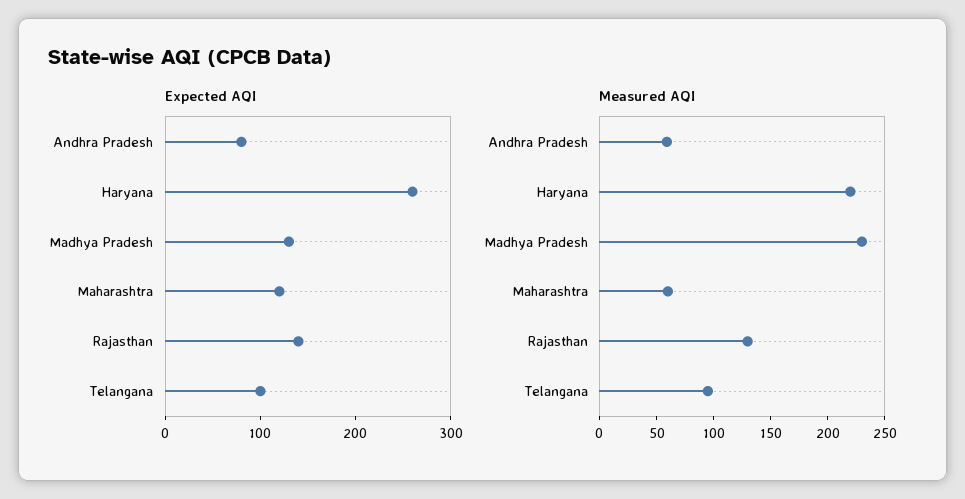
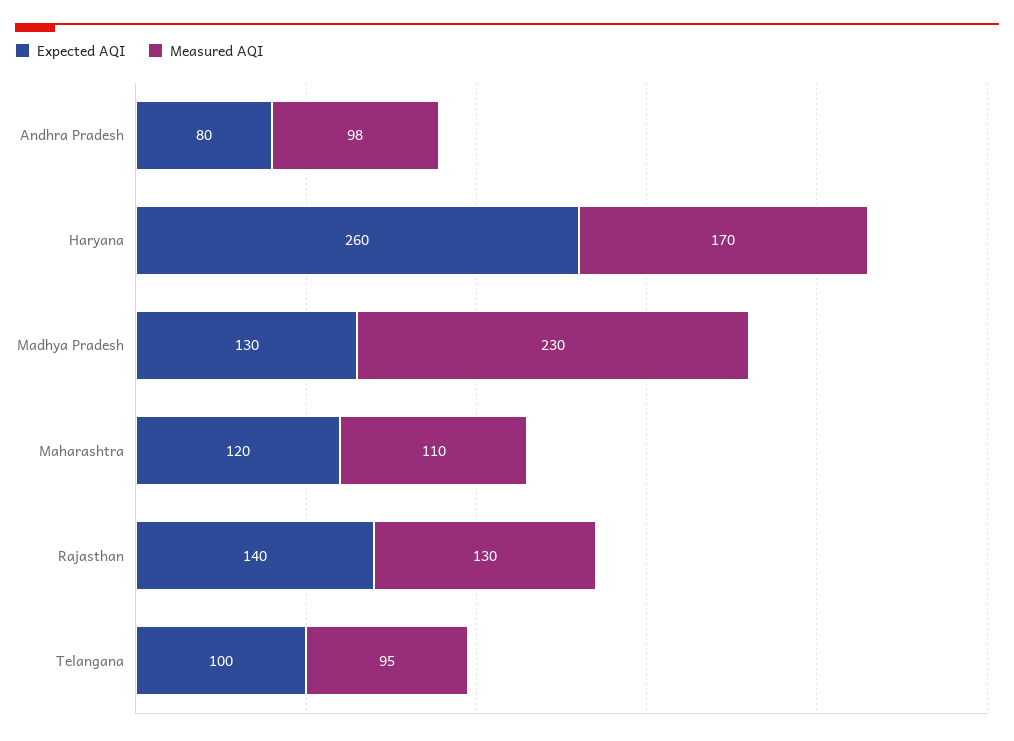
  {
    "Expected AQI": {
      "Andhra Pradesh": 80,
      "Haryana": 260,
      "Madhya Pradesh": 130,
      "Maharashtra": 120,
      "Rajasthan": 140,
      "Telangana": 100
    },
    "Measured AQI": {
-     "Andhra Pradesh": 60,
+     "Andhra Pradesh": 98,
-     "Haryana": 220,
+     "Haryana": 170,
      "Madhya Pradesh": 230,
-     "Maharashtra": 60,
+     "Maharashtra": 110,
      "Rajasthan": 130,
      "Telangana": 95
    }
  }

